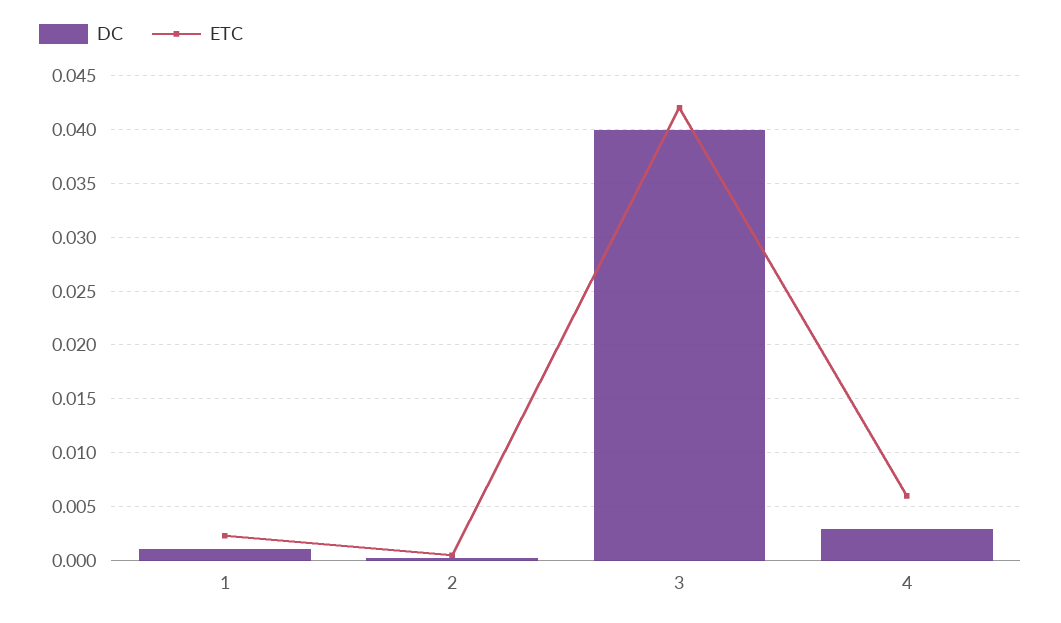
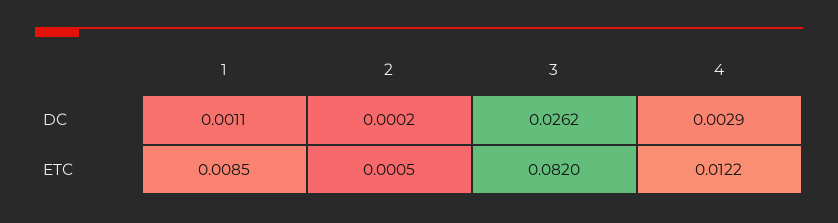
  {
    "DC": {
      "1": 0.0011,
      "2": 0.0002,
-     "3": 0.04,
+     "3": 0.0262,
      "4": 0.0029
    },
    "ETC": {
-     "1": 0.002,
+     "1": 0.0085,
      "2": 0.0005,
-     "3": 0.042,
+     "3": 0.082,
-     "4": 0.006
+     "4": 0.0122
    }
  }

